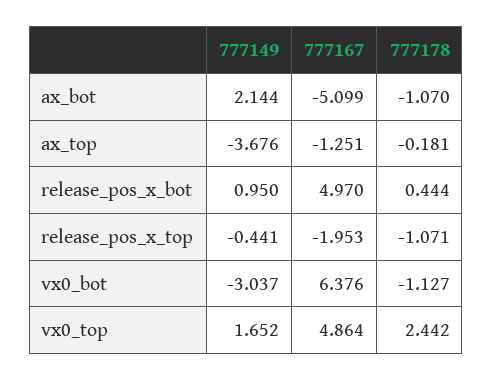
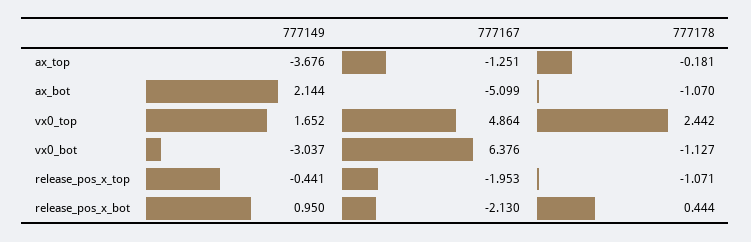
  {
    "777149": {
      "ax_bot": 2.144,
      "ax_top": -3.676,
      "release_pos_x_bot": 0.95,
      "release_pos_x_top": -0.441,
      "vx0_bot": -3.037,
      "vx0_top": 1.652
    },
    "777167": {
      "ax_bot": -5.099,
      "ax_top": -1.251,
-     "release_pos_x_bot": 4.97,
+     "release_pos_x_bot": -2.13,
      "release_pos_x_top": -1.953,
      "vx0_bot": 6.376,
      "vx0_top": 4.864
    },
    "777178": {
      "ax_bot": -1.07,
      "ax_top": -0.181,
      "release_pos_x_bot": 0.444,
      "release_pos_x_top": -1.071,
      "vx0_bot": -1.127,
      "vx0_top": 2.442
    }
  }

